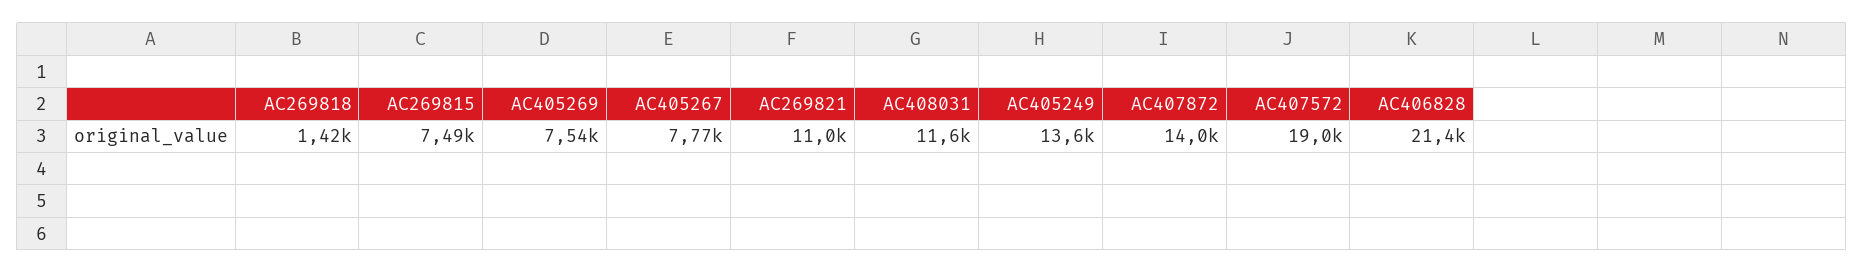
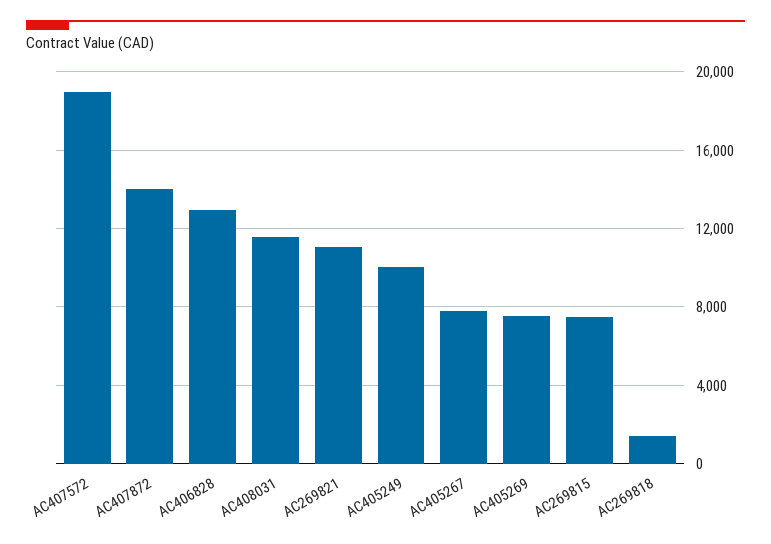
  {
    "AC269818": 1420,
    "AC269815": 7490,
    "AC405269": 7540,
    "AC405267": 7770,
    "AC269821": 11000,
    "AC408031": 11600,
-   "AC405249": 13600,
+   "AC405249": 10000,
    "AC407872": 14000,
    "AC407572": 19000,
-   "AC406828": 21400
+   "AC406828": 13000
  }

